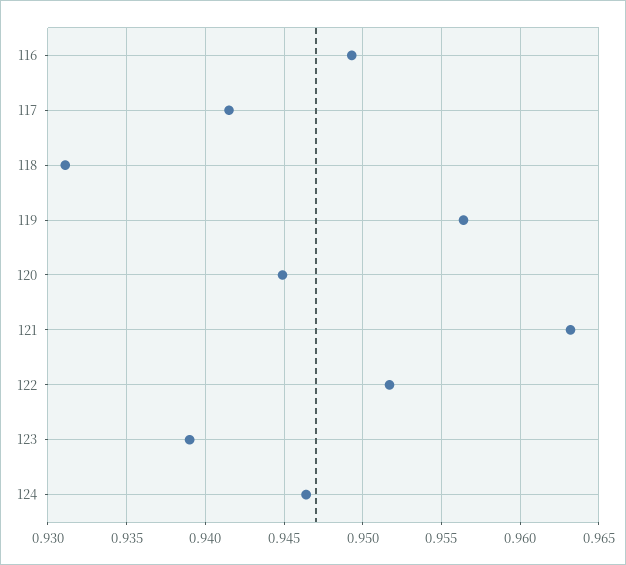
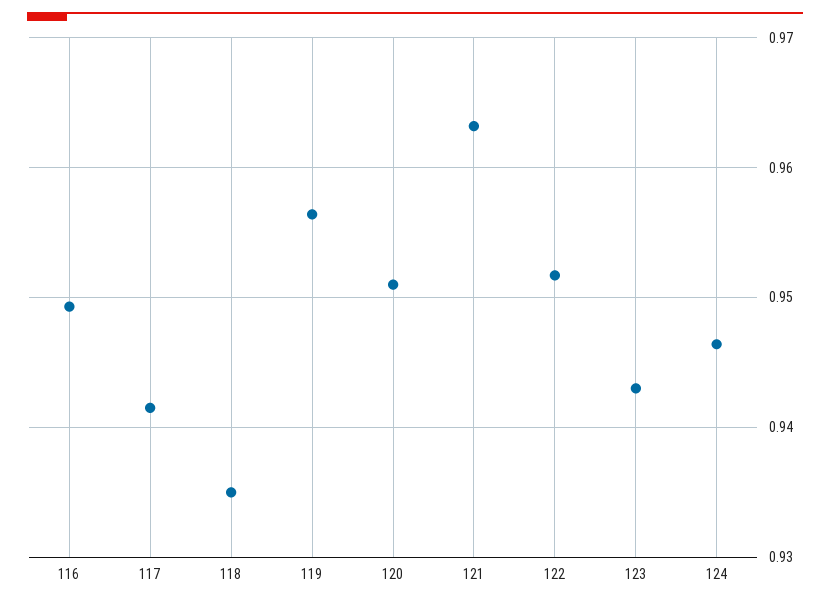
  {
    "116": 0.9495,
    "117": 0.9415,
-   "118": 0.931,
+   "118": 0.935,
    "119": 0.9565,
-   "120": 0.945,
+   "120": 0.951,
    "121": 0.963,
    "122": 0.9515,
-   "123": 0.939,
+   "123": 0.943,
    "124": 0.9465
  }

